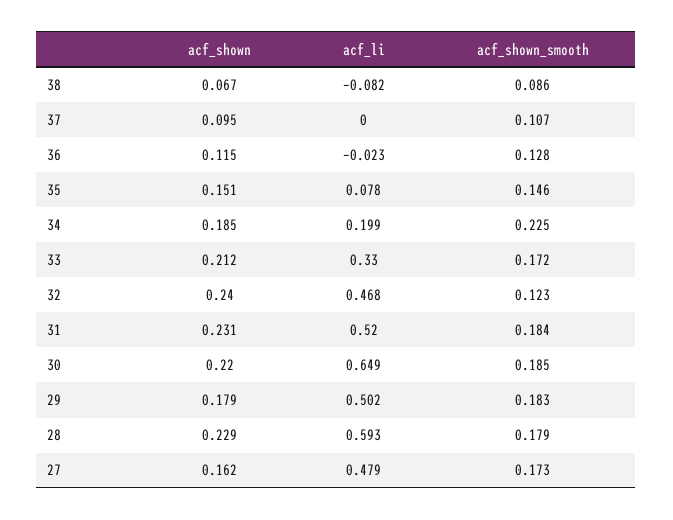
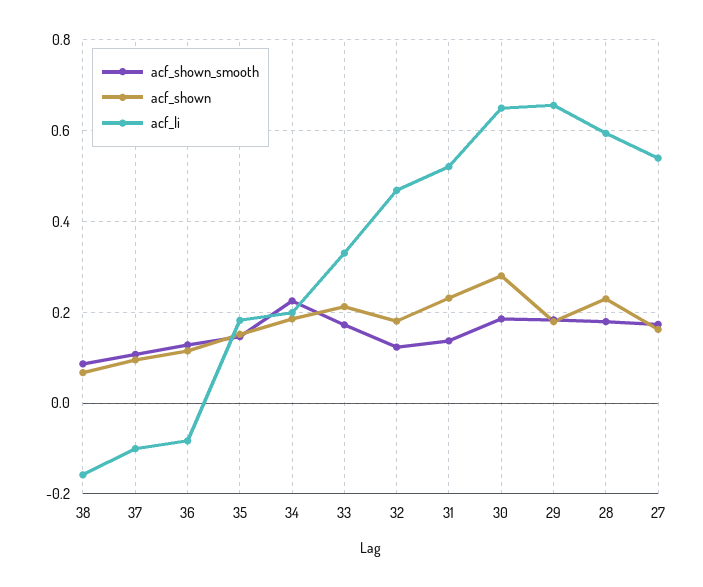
  {
    "acf_shown": {
      "38": 0.067,
      "37": 0.095,
      "36": 0.115,
      "35": 0.151,
      "34": 0.185,
      "33": 0.212,
-     "32": 0.24,
+     "32": 0.18,
      "31": 0.231,
-     "30": 0.22,
+     "30": 0.28,
      "29": 0.179,
      "28": 0.229,
      "27": 0.162
    },
    "acf_li": {
-     "38": -0.082,
+     "38": -0.16,
-     "37": 0,
+     "37": -0.1,
-     "36": -0.023,
+     "36": -0.08,
-     "35": 0.078,
+     "35": 0.18,
      "34": 0.199,
      "33": 0.33,
      "32": 0.468,
      "31": 0.52,
      "30": 0.649,
-     "29": 0.502,
+     "29": 0.66,
      "28": 0.593,
-     "27": 0.479
+     "27": 0.54
    },
    "acf_shown_smooth": {
      "38": 0.086,
      "37": 0.107,
      "36": 0.128,
      "35": 0.146,
      "34": 0.225,
      "33": 0.172,
      "32": 0.123,
-     "31": 0.184,
+     "31": 0.14,
      "30": 0.185,
      "29": 0.183,
      "28": 0.179,
      "27": 0.173
    }
  }

